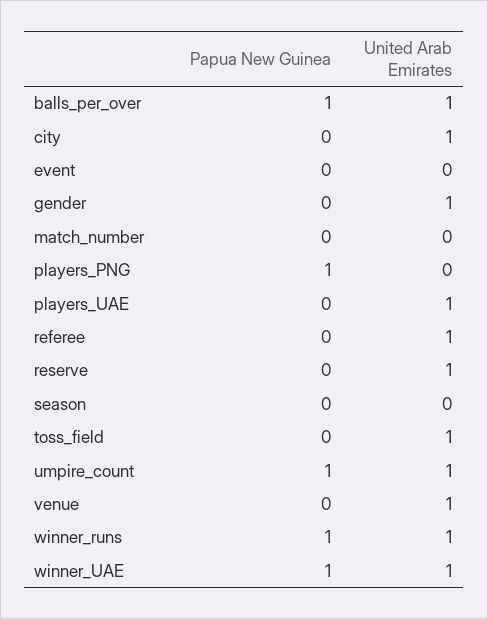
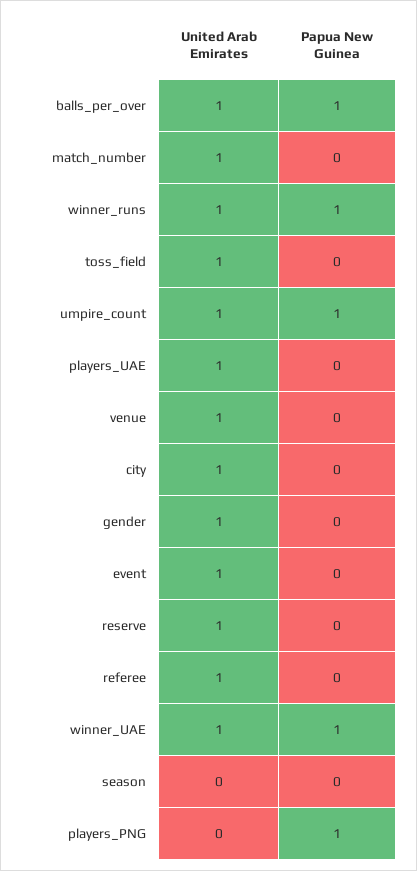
  {
    "Papua New Guinea": {
      "balls_per_over": 1,
      "city": 0,
      "event": 0,
      "gender": 0,
      "match_number": 0,
      "players_PNG": 1,
      "players_UAE": 0,
      "referee": 0,
      "reserve": 0,
      "season": 0,
      "toss_field": 0,
      "umpire_count": 1,
      "venue": 0,
      "winner_runs": 1,
      "winner_UAE": 1
    },
    "United Arab Emirates": {
      "balls_per_over": 1,
      "city": 1,
-     "event": 0,
+     "event": 1,
      "gender": 1,
-     "match_number": 0,
+     "match_number": 1,
      "players_PNG": 0,
      "players_UAE": 1,
      "referee": 1,
      "reserve": 1,
      "season": 0,
      "toss_field": 1,
      "umpire_count": 1,
      "venue": 1,
      "winner_runs": 1,
      "winner_UAE": 1
    }
  }

